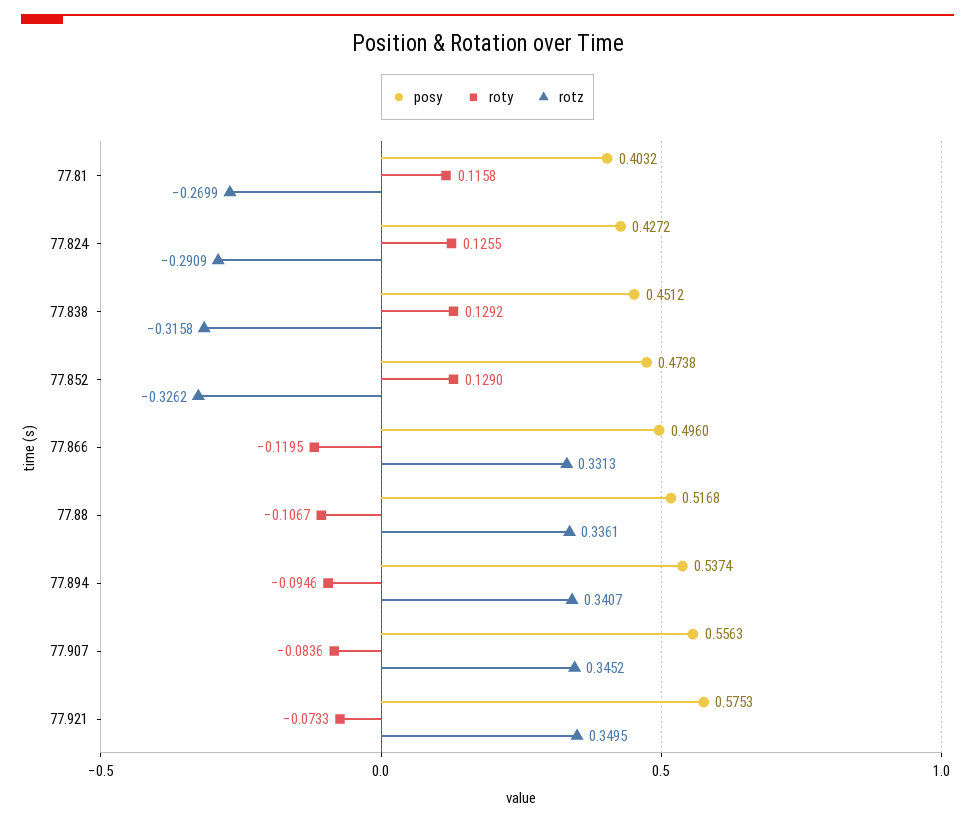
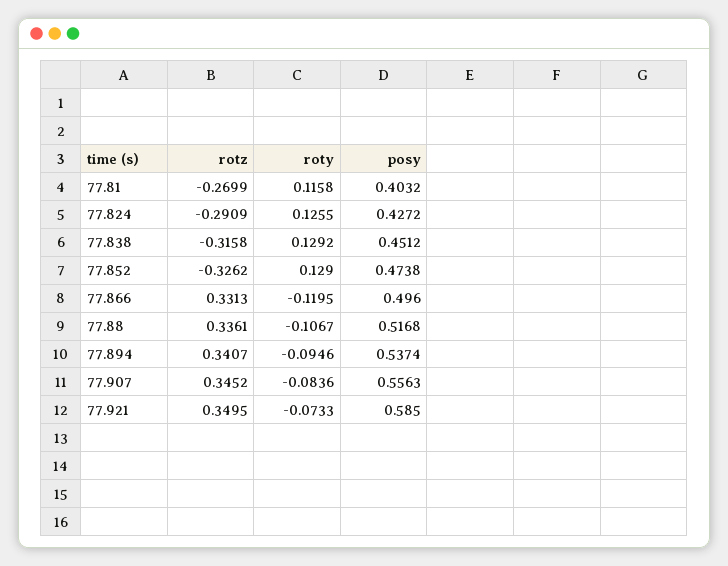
  {
    "posy": {
      "77.81": 0.4032,
      "77.824": 0.4272,
      "77.838": 0.4512,
      "77.852": 0.4738,
      "77.866": 0.496,
      "77.88": 0.5168,
      "77.894": 0.5374,
      "77.907": 0.5563,
-     "77.921": 0.5753
+     "77.921": 0.585
    },
    "roty": {
      "77.81": 0.1158,
      "77.824": 0.1255,
      "77.838": 0.1292,
      "77.852": 0.129,
      "77.866": -0.1195,
      "77.88": -0.1067,
      "77.894": -0.0946,
      "77.907": -0.0836,
      "77.921": -0.0733
    },
    "rotz": {
      "77.81": -0.2699,
      "77.824": -0.2909,
      "77.838": -0.3158,
      "77.852": -0.3262,
      "77.866": 0.3313,
      "77.88": 0.3361,
      "77.894": 0.3407,
      "77.907": 0.3452,
      "77.921": 0.3495
    }
  }

